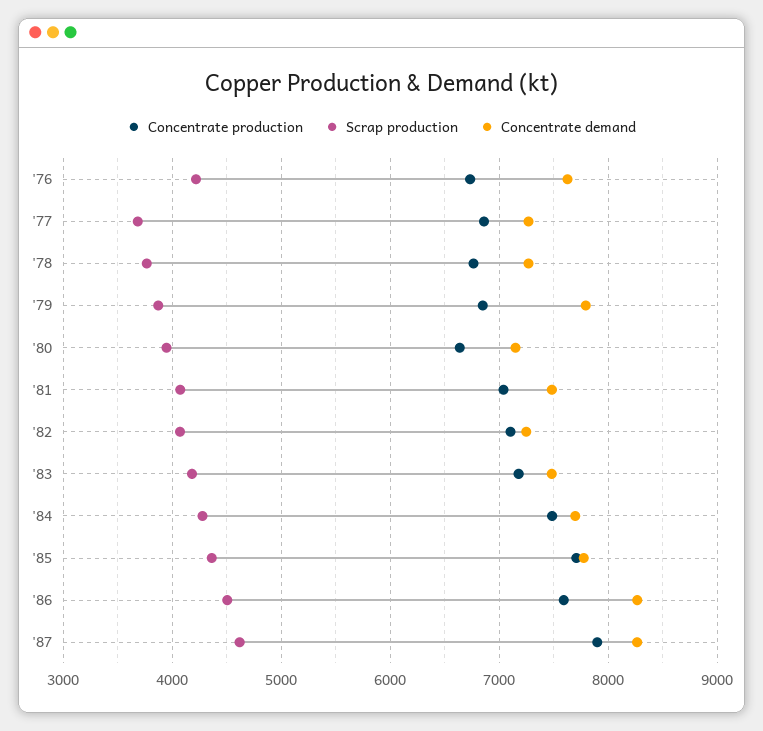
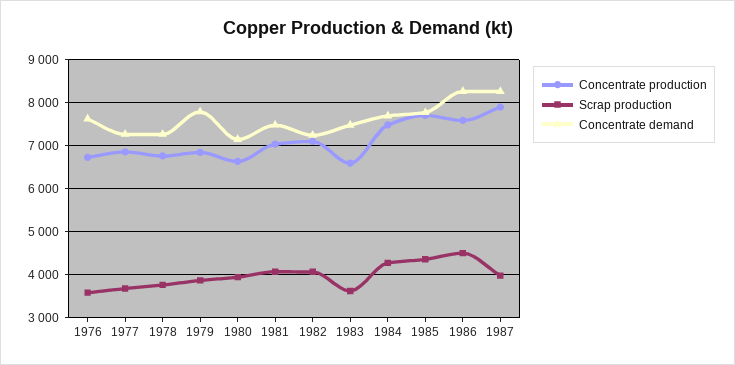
  {
    "Concentrate production": {
      "'76": 6700,
      "'77": 6900,
      "'78": 6800,
      "'79": 6800,
      "'80": 6600,
      "'81": 7000,
      "'82": 7100,
-     "'83": 7200,
+     "'83": 6600,
      "'84": 7500,
      "'85": 7700,
      "'86": 7600,
      "'87": 7900
    },
    "Scrap production": {
-     "'76": 4200,
+     "'76": 3600,
      "'77": 3700,
      "'78": 3800,
      "'79": 3900,
      "'80": 3900,
      "'81": 4100,
      "'82": 4100,
-     "'83": 4200,
+     "'83": 3600,
      "'84": 4300,
      "'85": 4400,
      "'86": 4500,
-     "'87": 4600
+     "'87": 4000
    },
    "Concentrate demand": {
      "'76": 7600,
      "'77": 7300,
      "'78": 7300,
      "'79": 7800,
      "'80": 7100,
      "'81": 7500,
      "'82": 7200,
      "'83": 7500,
      "'84": 7700,
      "'85": 7800,
      "'86": 8300,
      "'87": 8300
    }
  }

